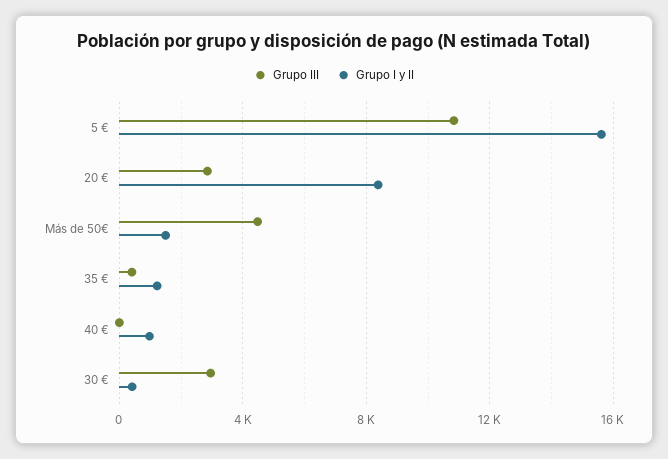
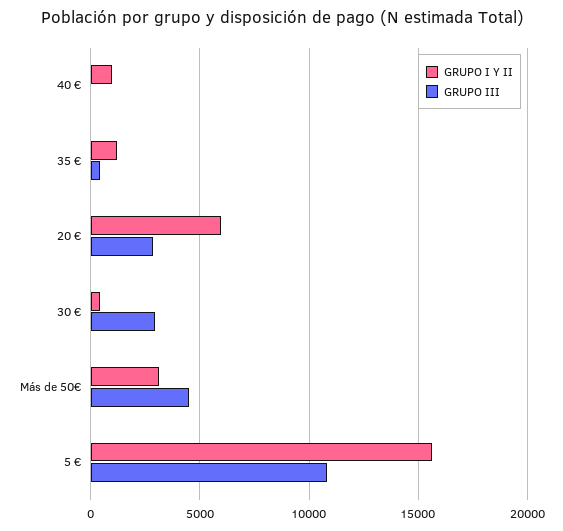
  {
    "Grupo III": {
      "5 €": 11000,
      "20 €": 3000,
      "Más de 50€": 4500,
      "35 €": 500,
      "40 €": 0,
      "30 €": 3000
    },
    "Grupo I y II": {
      "5 €": 15500,
-     "20 €": 8500,
+     "20 €": 6000,
-     "Más de 50€": 1500,
+     "Más de 50€": 3000,
      "35 €": 1000,
      "40 €": 1000,
      "30 €": 500
    }
  }

